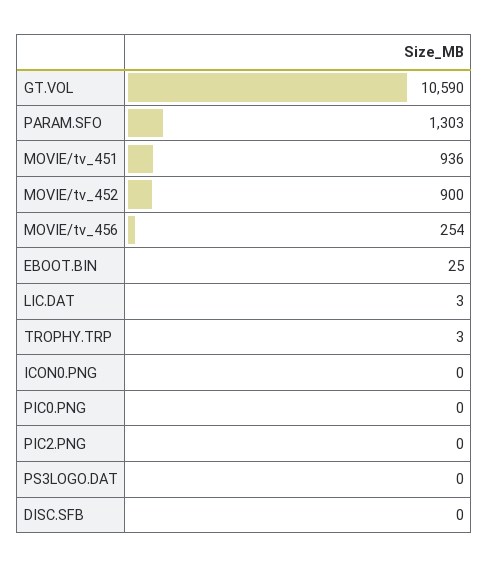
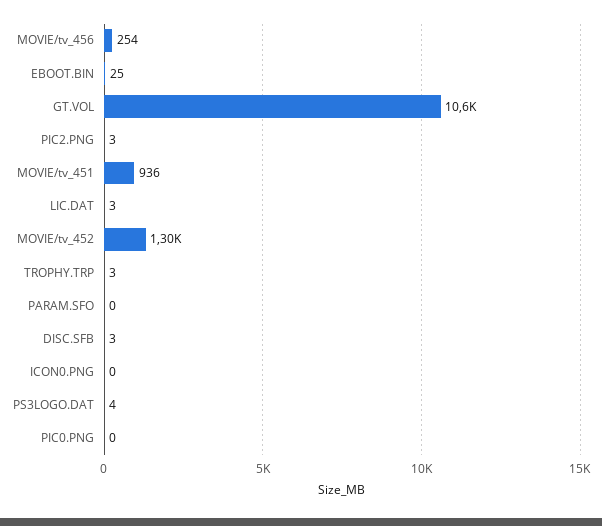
  {
    "GT.VOL": 10590,
-   "PARAM.SFO": 1303,
+   "PARAM.SFO": 0,
    "MOVIE/tv_451": 936,
-   "MOVIE/tv_452": 900,
+   "MOVIE/tv_452": 1300,
    "MOVIE/tv_456": 254,
    "EBOOT.BIN": 25,
    "LIC.DAT": 3,
    "TROPHY.TRP": 3,
    "ICON0.PNG": 0,
    "PIC0.PNG": 0,
-   "PIC2.PNG": 0,
+   "PIC2.PNG": 3,
-   "PS3LOGO.DAT": 0,
+   "PS3LOGO.DAT": 4,
-   "DISC.SFB": 0
+   "DISC.SFB": 3
  }

